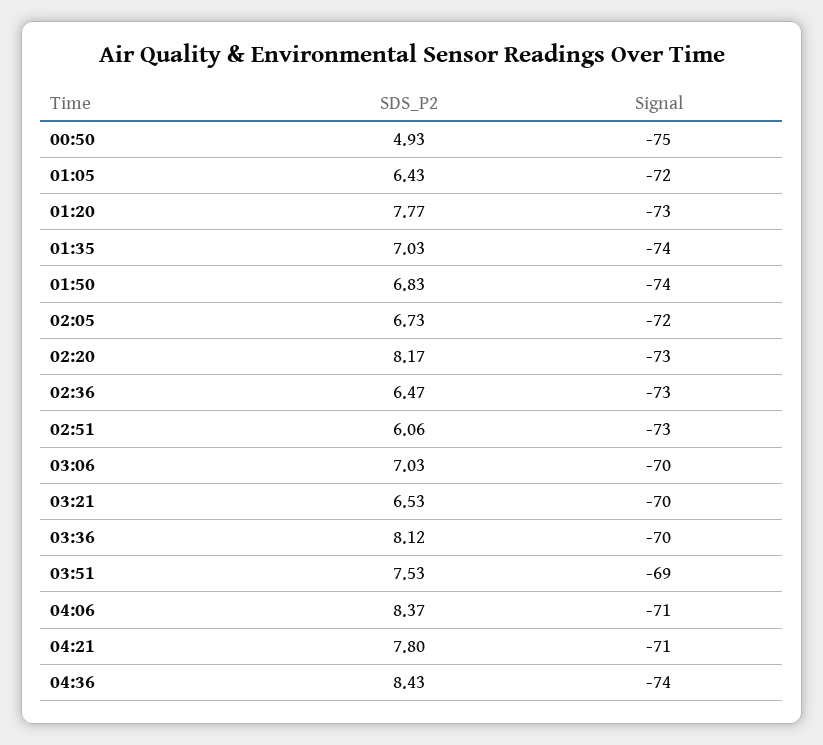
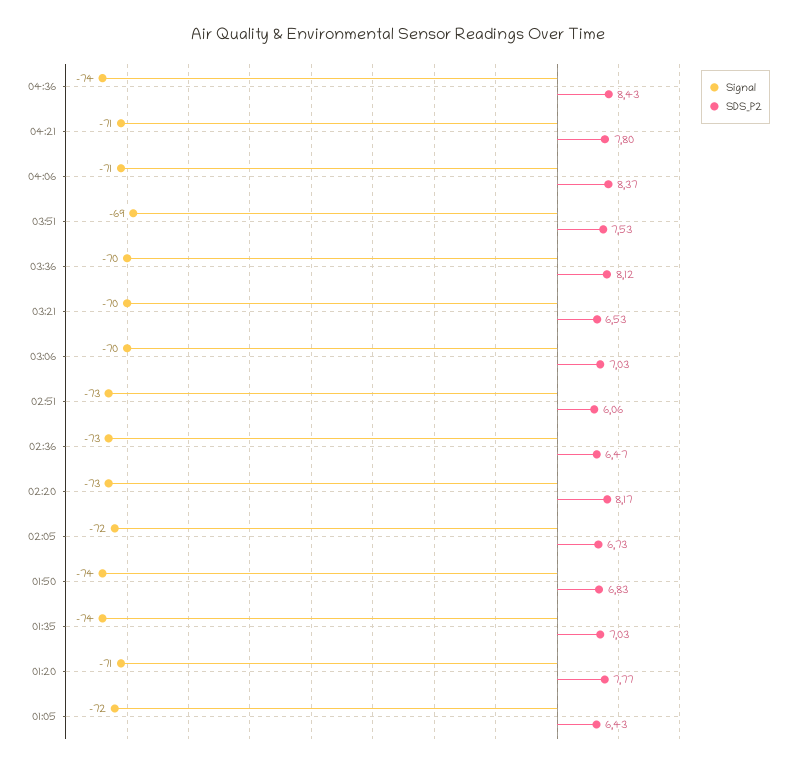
  {
    "SDS_P2": {
-     "00:50": 4.93,
      "01:05": 6.43,
      "01:20": 7.77,
      "01:35": 7.03,
      "01:50": 6.83,
      "02:05": 6.73,
      "02:20": 8.17,
      "02:36": 6.47,
      "02:51": 6.06,
      "03:06": 7.03,
      "03:21": 6.53,
      "03:36": 8.12,
      "03:51": 7.53,
      "04:06": 8.37,
      "04:21": 7.8,
      "04:36": 8.43
    },
    "Signal": {
-     "00:50": -75,
      "01:05": -72,
-     "01:20": -73,
+     "01:20": -71,
      "01:35": -74,
      "01:50": -74,
      "02:05": -72,
      "02:20": -73,
      "02:36": -73,
      "02:51": -73,
      "03:06": -70,
      "03:21": -70,
      "03:36": -70,
      "03:51": -69,
      "04:06": -71,
      "04:21": -71,
      "04:36": -74
    }
  }

